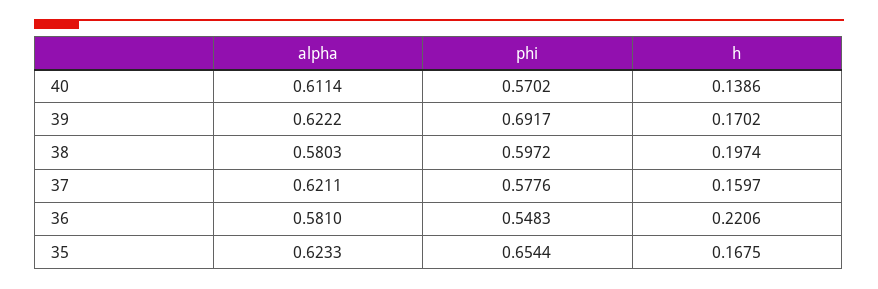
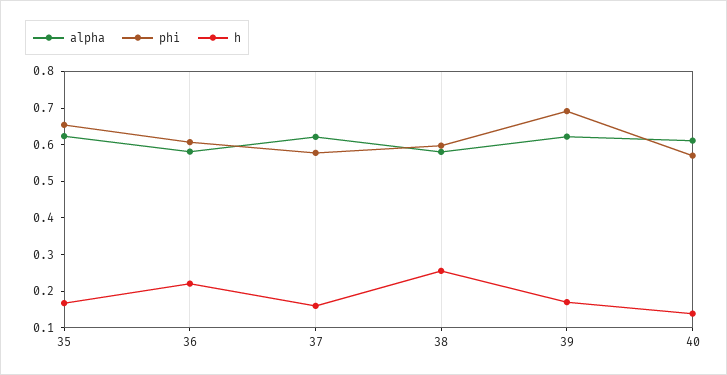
  {
    "alpha": {
      "40": 0.6114,
      "39": 0.6222,
      "38": 0.5803,
      "37": 0.6211,
      "36": 0.581,
      "35": 0.6233
    },
    "phi": {
      "40": 0.5702,
      "39": 0.6917,
      "38": 0.5972,
      "37": 0.5776,
-     "36": 0.5483,
+     "36": 0.6,
      "35": 0.6544
    },
    "h": {
      "40": 0.1386,
      "39": 0.1702,
-     "38": 0.1974,
+     "38": 0.25,
      "37": 0.1597,
      "36": 0.2206,
      "35": 0.1675
    }
  }

